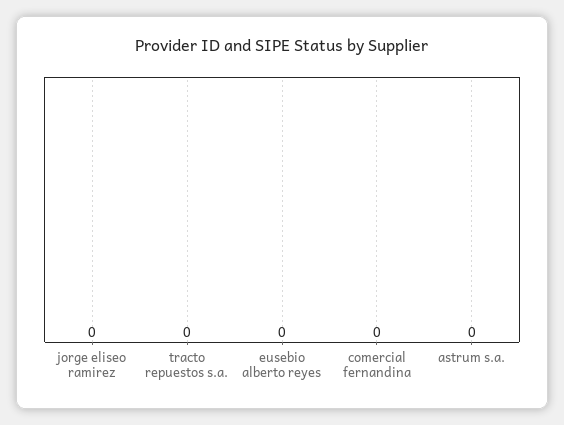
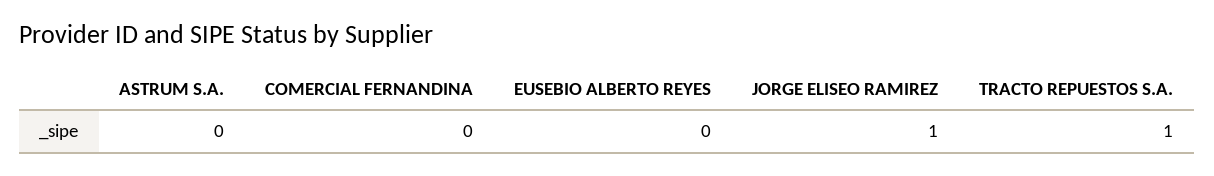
  {
-   "jorge eliseo ramirez": 0,
+   "jorge eliseo ramirez": 1,
-   "tracto repuestos s.a.": 0,
+   "tracto repuestos s.a.": 1,
    "eusebio alberto reyes": 0,
    "comercial fernandina": 0,
    "astrum s.a.": 0
  }

